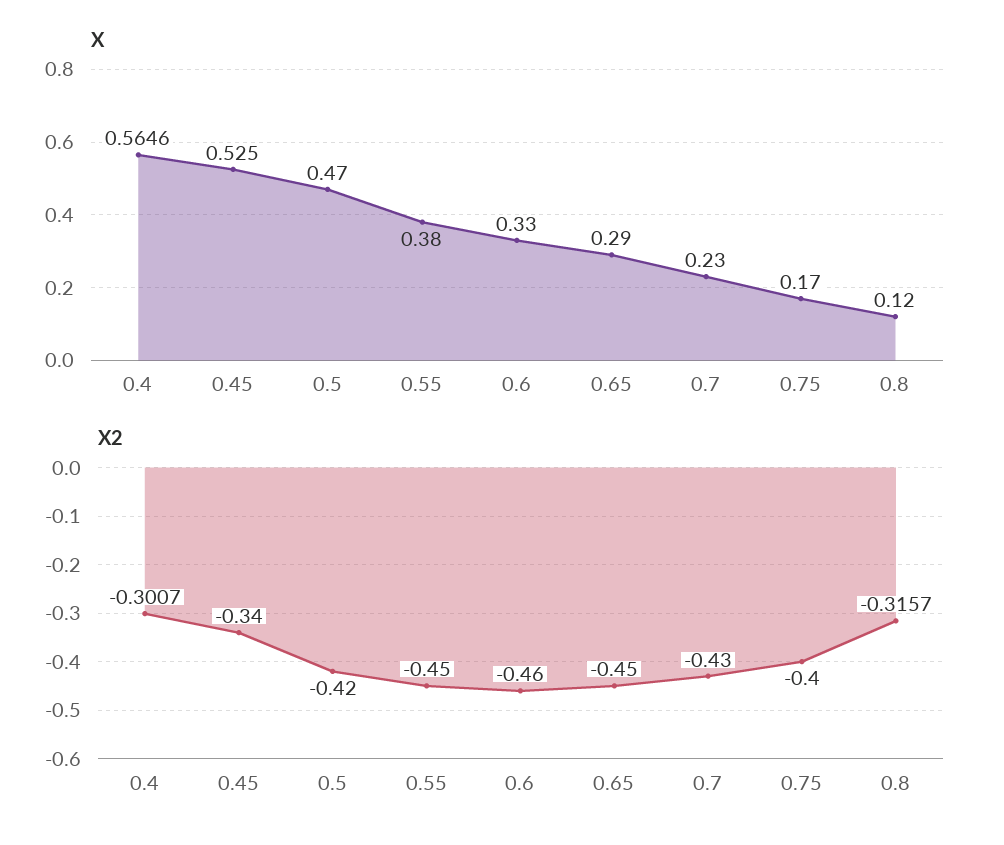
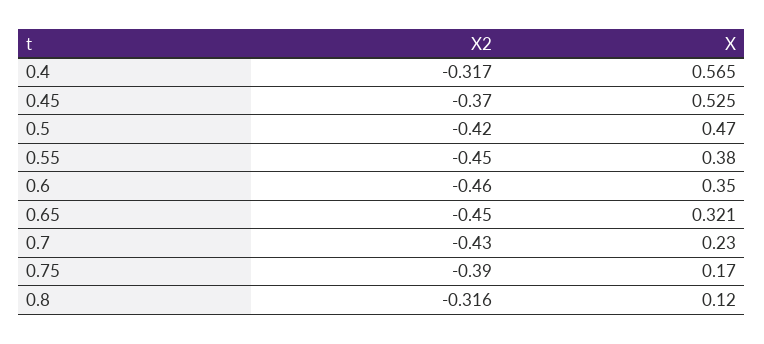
  {
    "X": {
      "0.4": 0.5646,
      "0.45": 0.525,
      "0.5": 0.47,
      "0.55": 0.38,
-     "0.6": 0.33,
+     "0.6": 0.35,
-     "0.65": 0.29,
+     "0.65": 0.321,
      "0.7": 0.23,
      "0.75": 0.17,
      "0.8": 0.12
    },
    "X2": {
-     "0.4": -0.3007,
+     "0.4": -0.317,
-     "0.45": -0.34,
+     "0.45": -0.37,
      "0.5": -0.42,
      "0.55": -0.45,
      "0.6": -0.46,
      "0.65": -0.45,
      "0.7": -0.43,
-     "0.75": -0.4,
+     "0.75": -0.39,
      "0.8": -0.3157
    }
  }

